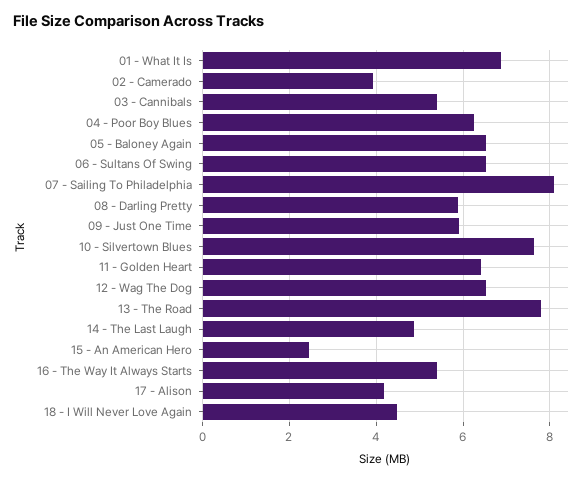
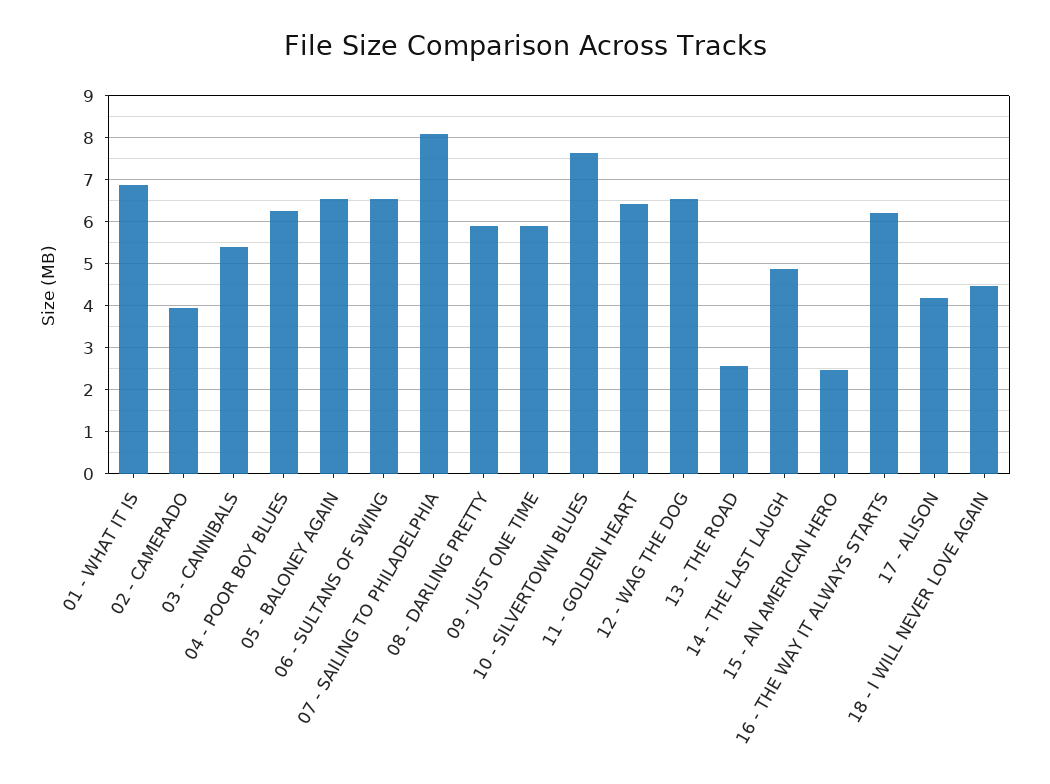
  {
    "01 - What It Is": 6.8,
    "02 - Camerado": 4,
    "03 - Cannibals": 5.4,
    "04 - Poor Boy Blues": 6.2,
    "05 - Baloney Again": 6.6,
    "06 - Sultans Of Swing": 6.6,
    "07 - Sailing To Philadelphia": 8,
    "08 - Darling Pretty": 5.8,
    "09 - Just One Time": 6,
    "10 - Silvertown Blues": 7.6,
    "11 - Golden Heart": 6.4,
    "12 - Wag The Dog": 6.6,
-   "13 - The Road": 7.8,
+   "13 - The Road": 2.6,
    "14 - The Last Laugh": 4.8,
    "15 - An American Hero": 2.4,
-   "16 - The Way It Always Starts": 5.4,
+   "16 - The Way It Always Starts": 6.2,
    "17 - Alison": 4.2,
    "18 - I Will Never Love Again": 4.4
  }

